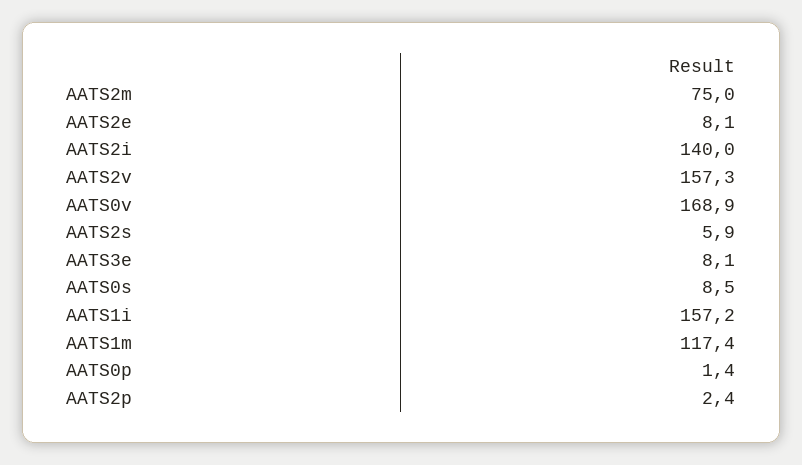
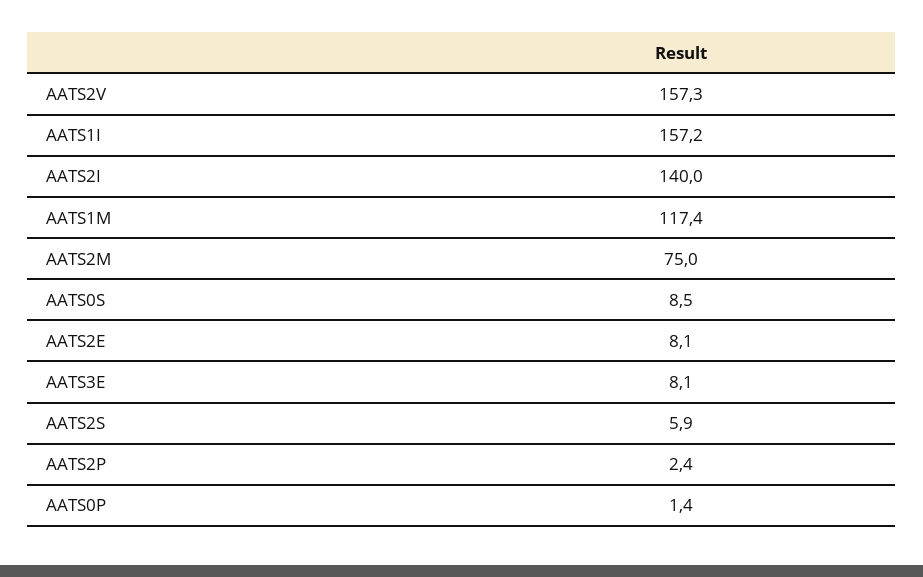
  {
    "AATS2m": 75,
    "AATS2e": 8.1,
    "AATS2i": 140,
    "AATS2v": 157.3,
-   "AATS0v": 168.9,
    "AATS2s": 5.9,
    "AATS3e": 8.1,
    "AATS0s": 8.5,
    "AATS1i": 157.2,
    "AATS1m": 117.4,
    "AATS0p": 1.4,
    "AATS2p": 2.4
  }

